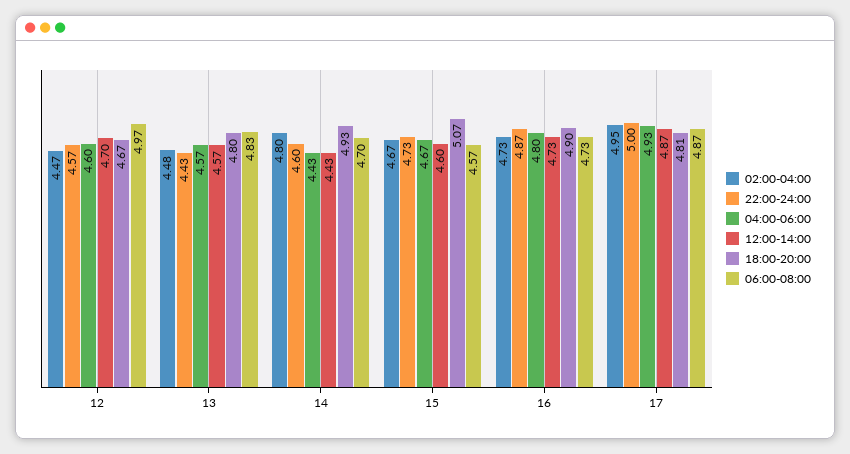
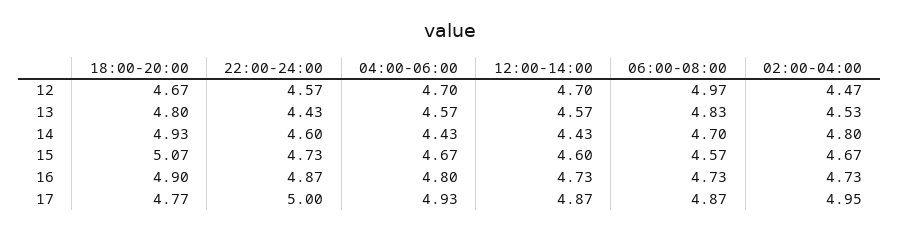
  {
    "02:00-04:00": {
      "12": 4.47,
-     "13": 4.48,
+     "13": 4.53,
      "14": 4.8,
      "15": 4.67,
      "16": 4.73,
      "17": 4.95
    },
    "22:00-24:00": {
      "12": 4.57,
      "13": 4.43,
      "14": 4.6,
      "15": 4.73,
      "16": 4.87,
      "17": 5
    },
    "04:00-06:00": {
-     "12": 4.6,
+     "12": 4.7,
      "13": 4.57,
      "14": 4.43,
      "15": 4.67,
      "16": 4.8,
      "17": 4.93
    },
    "12:00-14:00": {
      "12": 4.7,
      "13": 4.57,
      "14": 4.43,
      "15": 4.6,
      "16": 4.73,
      "17": 4.87
    },
    "18:00-20:00": {
      "12": 4.67,
      "13": 4.8,
      "14": 4.93,
      "15": 5.07,
      "16": 4.9,
-     "17": 4.81
+     "17": 4.77
    },
    "06:00-08:00": {
      "12": 4.97,
      "13": 4.83,
      "14": 4.7,
      "15": 4.57,
      "16": 4.73,
      "17": 4.87
    }
  }

